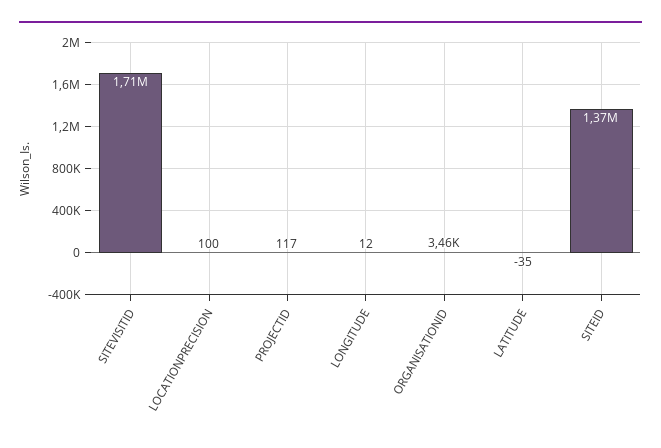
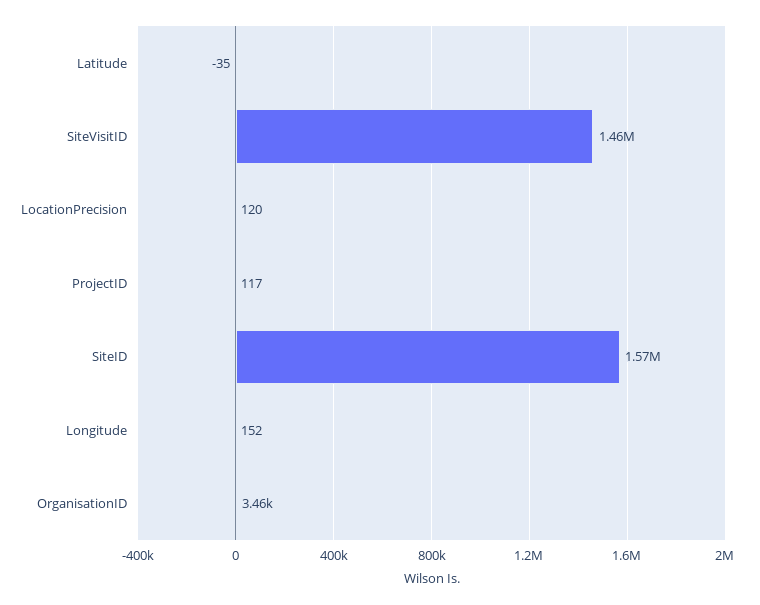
  {
-   "SITEVISITID": 1710000,
+   "SITEVISITID": 1460000,
-   "LOCATIONPRECISION": 100,
+   "LOCATIONPRECISION": 120,
    "PROJECTID": 117,
-   "LONGITUDE": 12,
+   "LONGITUDE": 152,
    "ORGANISATIONID": 3460,
    "LATITUDE": -35,
-   "SITEID": 1370000
+   "SITEID": 1570000
  }

